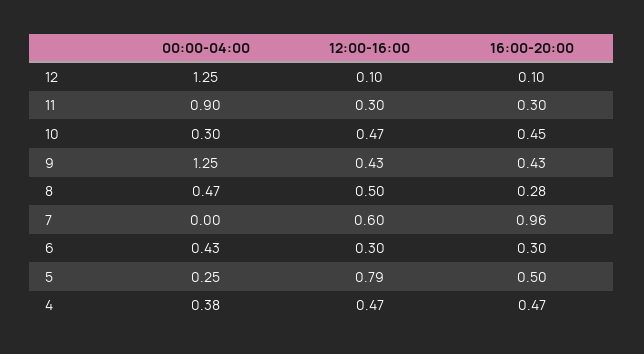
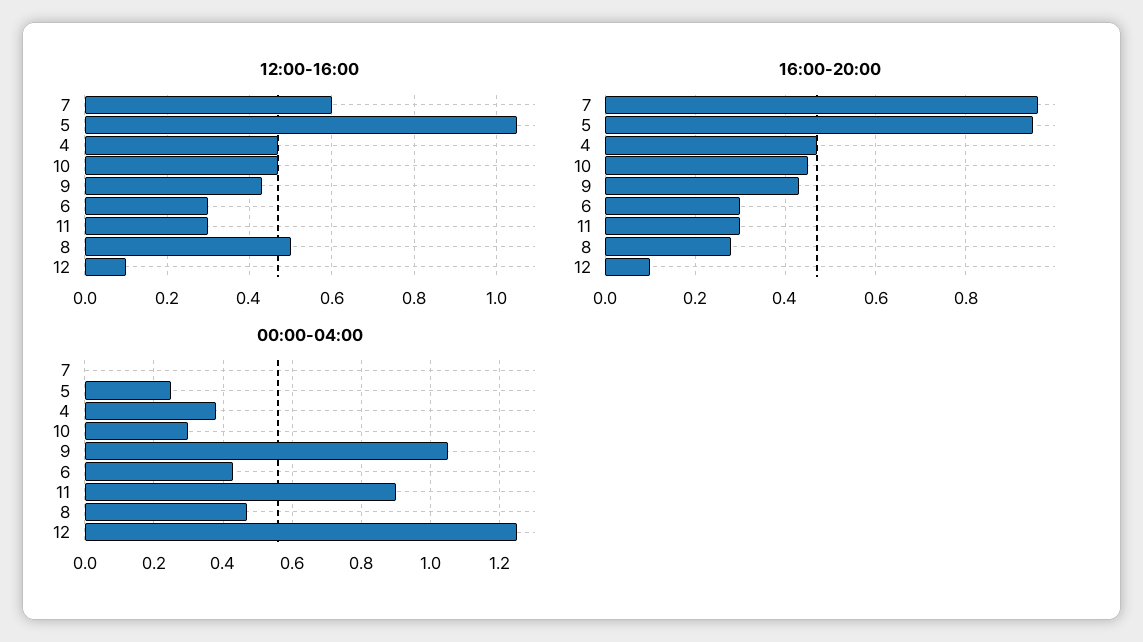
  {
    "00:00-04:00": {
      "12": 1.25,
      "11": 0.9,
      "10": 0.3,
-     "9": 1.25,
+     "9": 1.05,
      "8": 0.47,
      "7": 0,
      "6": 0.43,
      "5": 0.25,
      "4": 0.38
    },
    "12:00-16:00": {
      "12": 0.1,
      "11": 0.3,
      "10": 0.47,
      "9": 0.43,
      "8": 0.5,
      "7": 0.6,
      "6": 0.3,
-     "5": 0.79,
+     "5": 1.05,
      "4": 0.47
    },
    "16:00-20:00": {
      "12": 0.1,
      "11": 0.3,
      "10": 0.45,
      "9": 0.43,
      "8": 0.28,
      "7": 0.96,
      "6": 0.3,
-     "5": 0.5,
+     "5": 0.95,
      "4": 0.47
    }
  }

